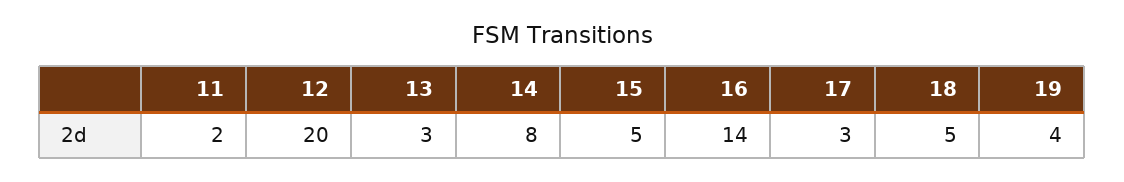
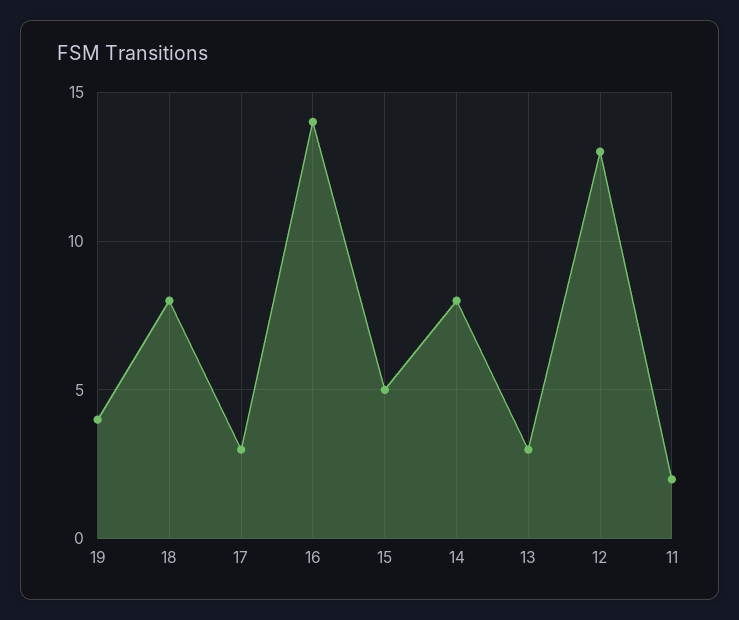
  {
    "11": 2,
-   "12": 20,
+   "12": 13,
    "13": 3,
    "14": 8,
    "15": 5,
    "16": 14,
    "17": 3,
-   "18": 5,
+   "18": 8,
    "19": 4
  }

